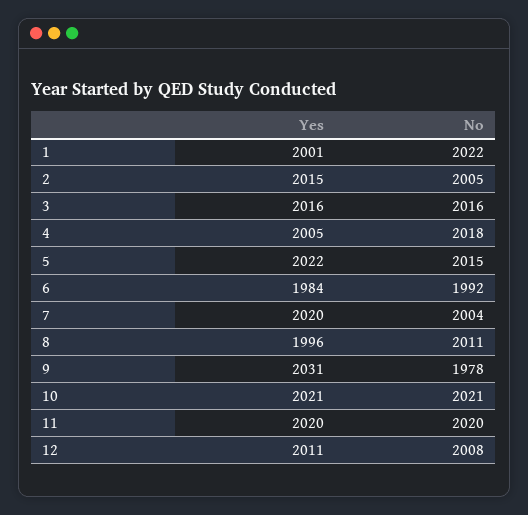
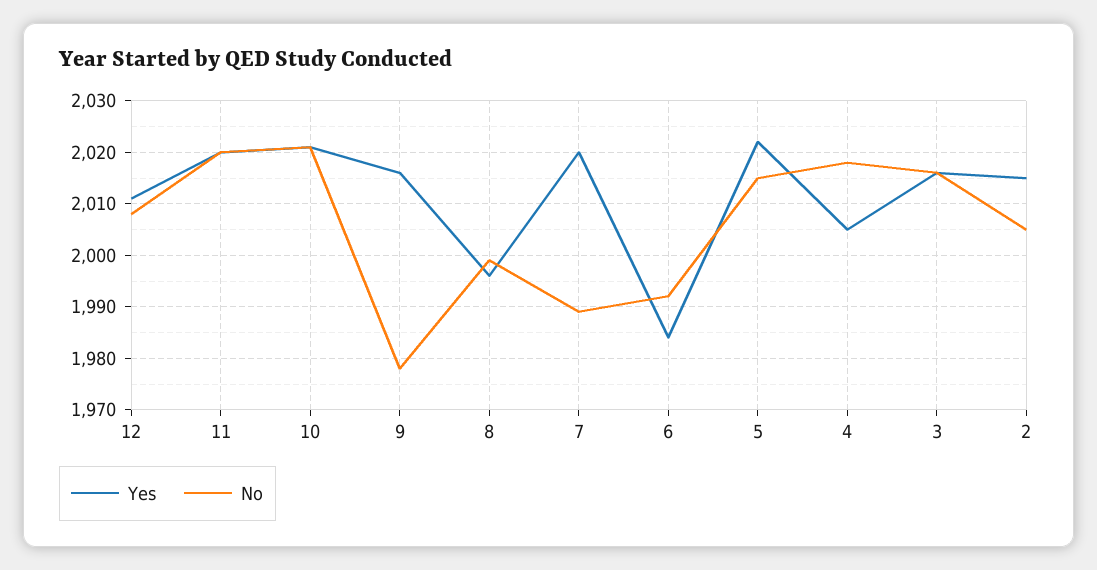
  {
    "Yes": {
-     "1": 2001,
      "2": 2015,
      "3": 2016,
      "4": 2005,
      "5": 2022,
      "6": 1984,
      "7": 2020,
      "8": 1996,
-     "9": 2031,
+     "9": 2015,
      "10": 2021,
      "11": 2020,
      "12": 2011
    },
    "No": {
-     "1": 2022,
      "2": 2005,
      "3": 2016,
      "4": 2018,
      "5": 2015,
      "6": 1992,
-     "7": 2004,
+     "7": 1990,
-     "8": 2011,
+     "8": 2000,
      "9": 1978,
      "10": 2021,
      "11": 2020,
      "12": 2008
    }
  }

